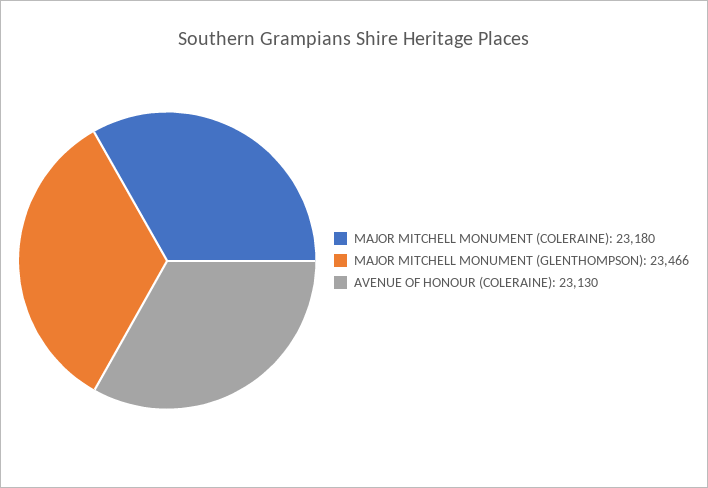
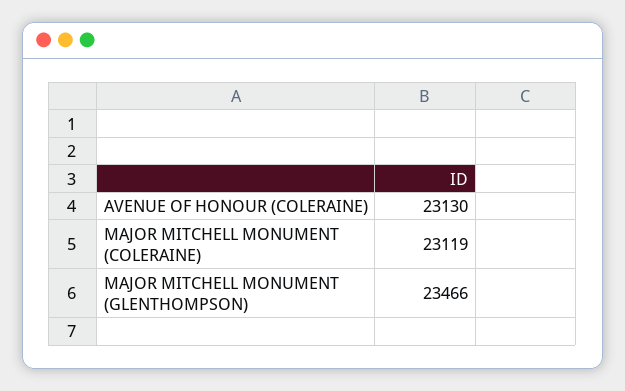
  {
-   "MAJOR MITCHELL MONUMENT (COLERAINE)": 23180,
+   "MAJOR MITCHELL MONUMENT (COLERAINE)": 23119,
    "MAJOR MITCHELL MONUMENT (GLENTHOMPSON)": 23466,
    "AVENUE OF HONOUR (COLERAINE)": 23130
  }

